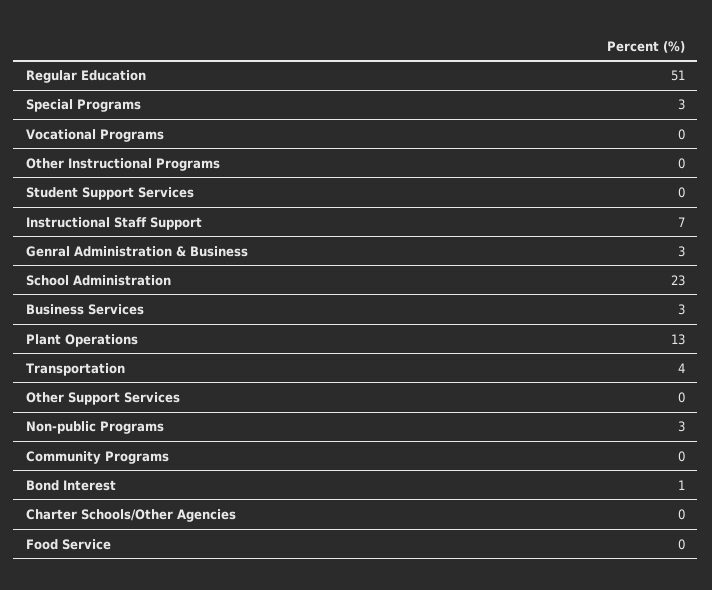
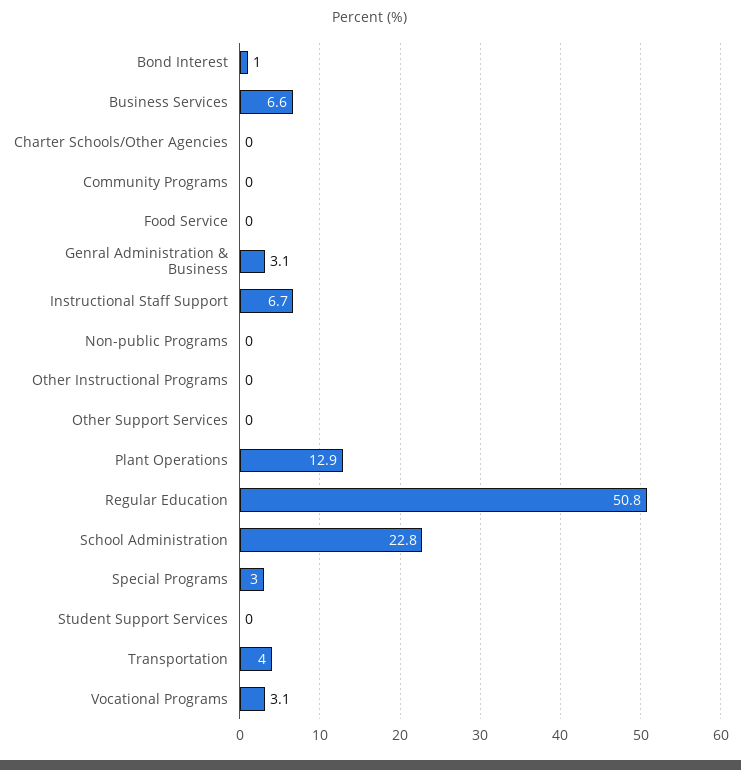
  {
    "Regular Education": 50.8,
    "Special Programs": 3,
-   "Vocational Programs": 0,
+   "Vocational Programs": 3.1,
    "Other Instructional Programs": 0,
    "Student Support Services": 0,
    "Instructional Staff Support": 6.7,
    "Genral Administration & Business": 3.1,
    "School Administration": 22.8,
-   "Business Services": 3,
+   "Business Services": 6.6,
    "Plant Operations": 12.9,
    "Transportation": 4,
    "Other Support Services": 0,
-   "Non-public Programs": 3,
+   "Non-public Programs": 0,
    "Community Programs": 0,
    "Bond Interest": 1,
    "Charter Schools/Other Agencies": 0,
    "Food Service": 0
  }

